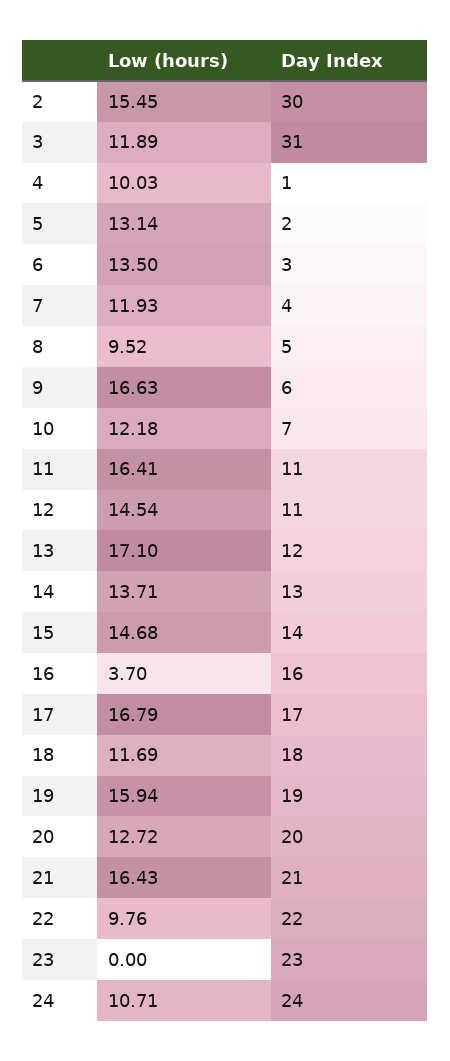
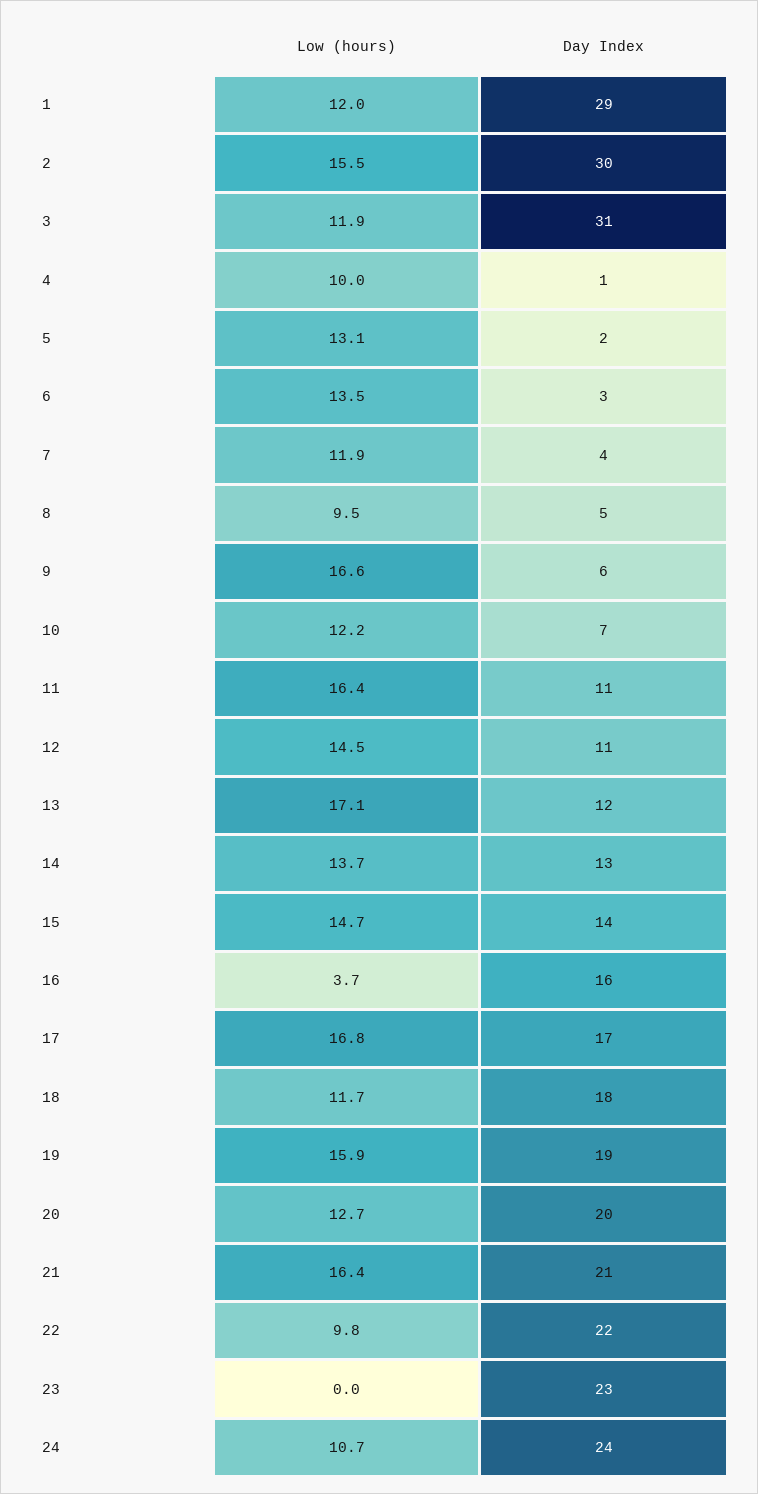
  {
    "Low (hours)": {
      "2": 15.45,
      "3": 11.89,
      "4": 10.03,
      "5": 13.14,
      "6": 13.5,
      "7": 11.93,
      "8": 9.52,
      "9": 16.63,
      "10": 12.18,
      "11": 16.41,
      "12": 14.54,
      "13": 17.1,
      "14": 13.71,
      "15": 14.68,
      "16": 3.7,
      "17": 16.79,
      "18": 11.69,
      "19": 15.94,
      "20": 12.72,
      "21": 16.43,
      "22": 9.76,
      "23": 0,
-     "24": 10.71
+     "24": 10.71,
+     "1": 12
    },
    "Day Index": {
      "2": 30,
      "3": 31,
      "4": 1,
      "5": 2,
      "6": 3,
      "7": 4,
      "8": 5,
      "9": 6,
      "10": 7,
      "11": 11,
      "12": 11,
      "13": 12,
      "14": 13,
      "15": 14,
      "16": 16,
      "17": 17,
      "18": 18,
      "19": 19,
      "20": 20,
      "21": 21,
      "22": 22,
      "23": 23,
-     "24": 24
+     "24": 24,
+     "1": 29
    }
  }

